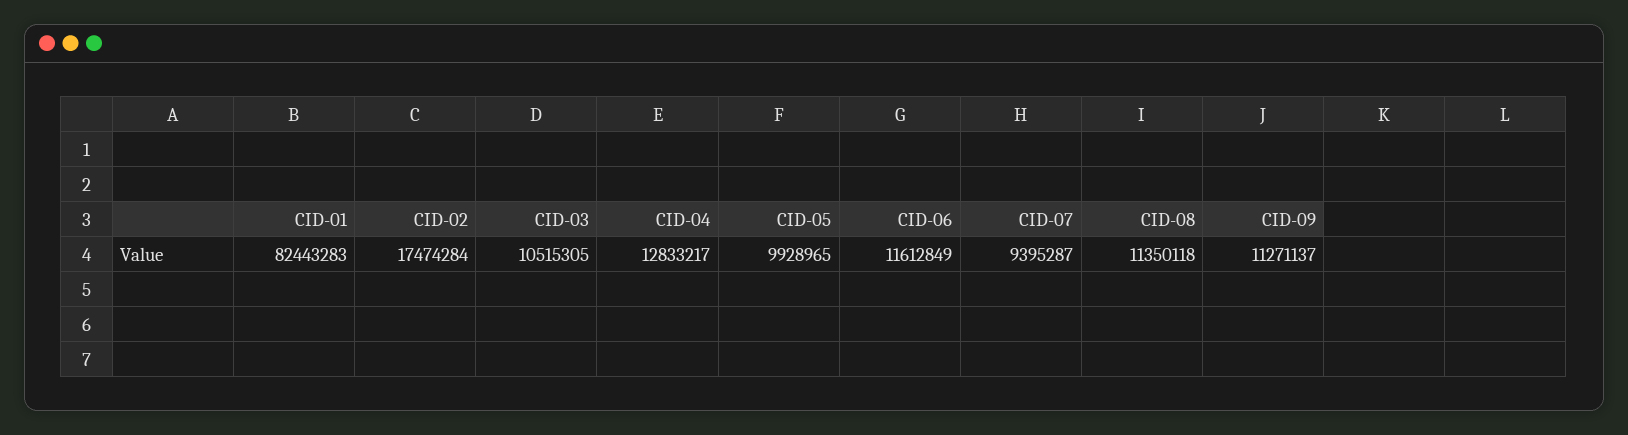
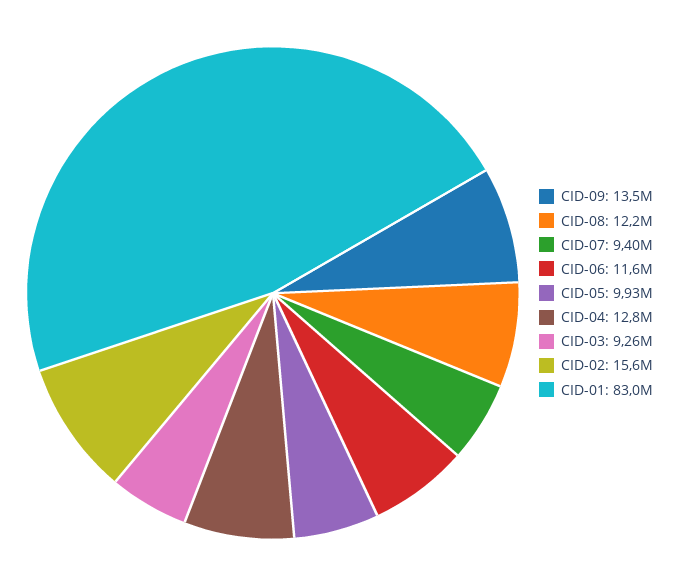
  {
-   "CID-01": 82443283,
+   "CID-01": 83000000,
-   "CID-02": 17474284,
+   "CID-02": 15600000,
-   "CID-03": 10515305,
+   "CID-03": 9260000,
    "CID-04": 12833217,
    "CID-05": 9928965,
    "CID-06": 11612849,
    "CID-07": 9395287,
-   "CID-08": 11350118,
+   "CID-08": 12200000,
-   "CID-09": 11271137
+   "CID-09": 13500000
  }

